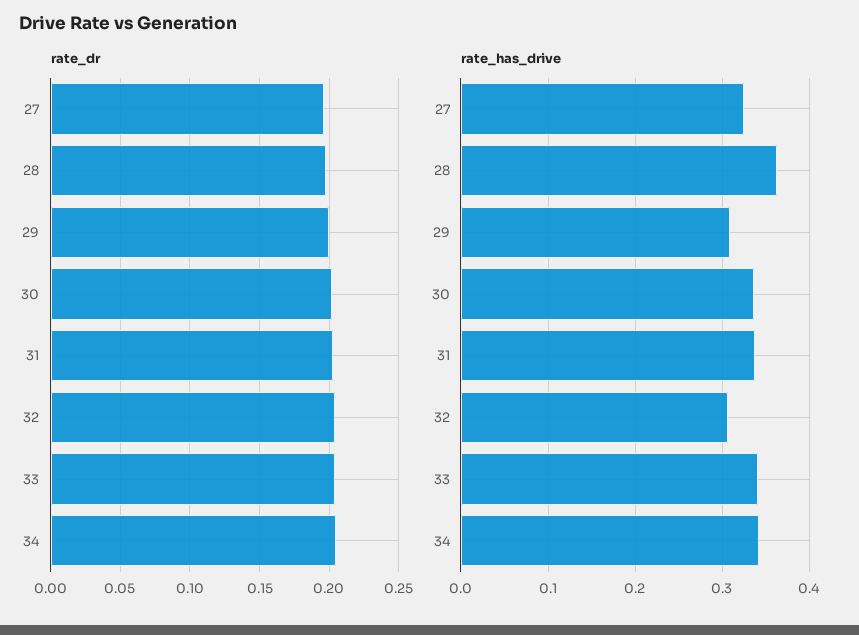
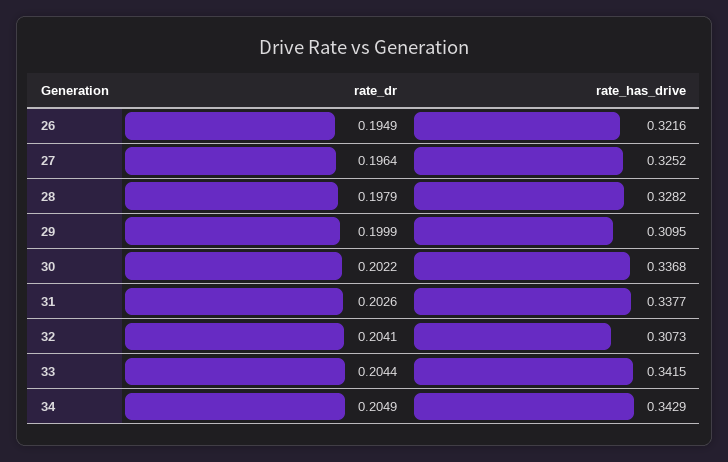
  {
    "rate_dr": {
      "27": 0.1964,
      "28": 0.1979,
      "29": 0.1999,
      "30": 0.2022,
      "31": 0.2026,
      "32": 0.2041,
      "33": 0.2044,
-     "34": 0.2049
+     "34": 0.2049,
+     "26": 0.1949
    },
    "rate_has_drive": {
      "27": 0.3252,
-     "28": 0.36,
+     "28": 0.3282,
      "29": 0.3095,
      "30": 0.3368,
      "31": 0.3377,
      "32": 0.3073,
      "33": 0.3415,
-     "34": 0.3429
+     "34": 0.3429,
+     "26": 0.3216
    }
  }

